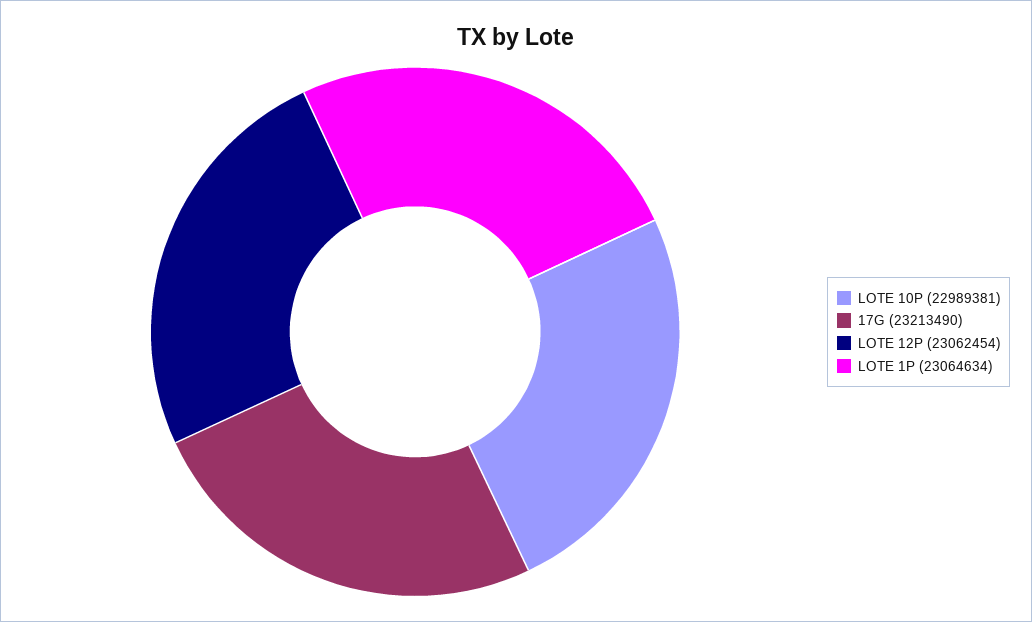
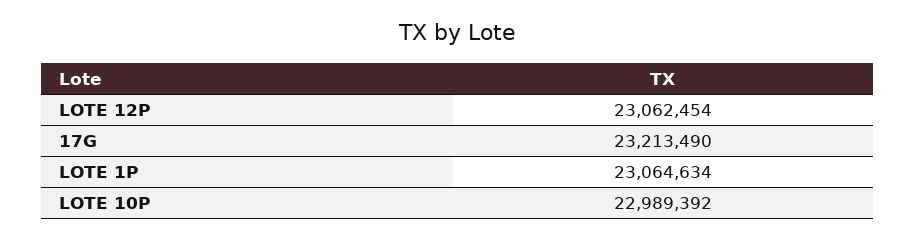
  {
-   "LOTE 10P": 22989381,
+   "LOTE 10P": 22989392,
    "17G": 23213490,
    "LOTE 12P": 23062454,
    "LOTE 1P": 23064634
  }

